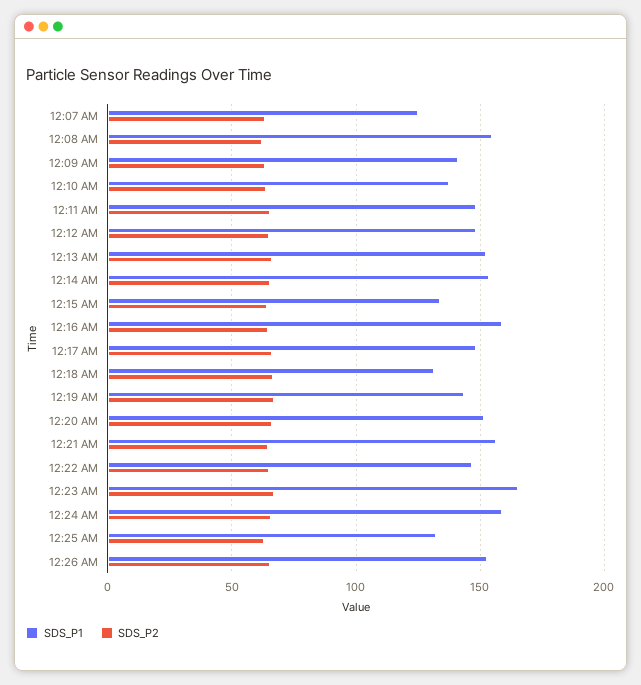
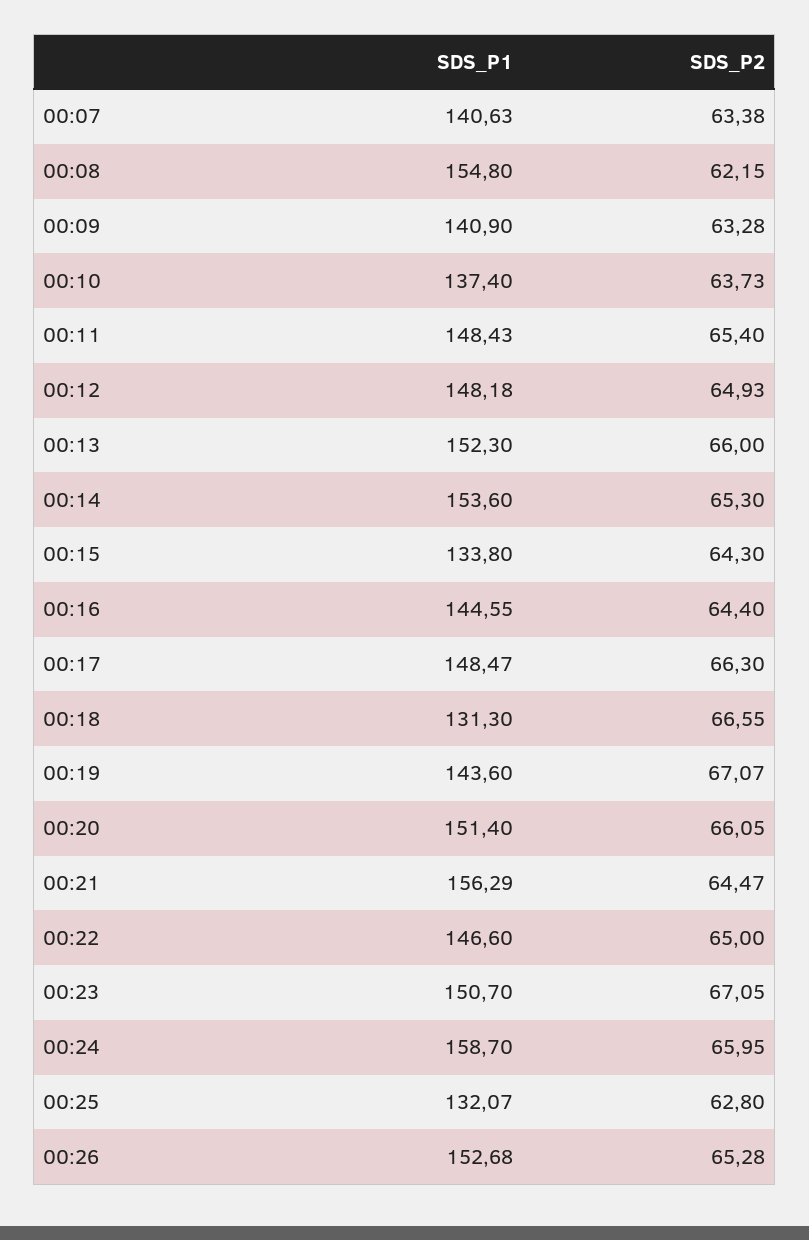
  {
    "SDS_P1": {
-     "12:07 AM": 125,
+     "12:07 AM": 140.63,
      "12:08 AM": 154.8,
      "12:09 AM": 140.9,
      "12:10 AM": 137.4,
      "12:11 AM": 148.43,
      "12:12 AM": 148.18,
      "12:13 AM": 152.3,
      "12:14 AM": 153.6,
      "12:15 AM": 133.8,
-     "12:16 AM": 160,
+     "12:16 AM": 144.55,
      "12:17 AM": 148.47,
      "12:18 AM": 131.3,
      "12:19 AM": 143.6,
      "12:20 AM": 151.4,
      "12:21 AM": 156.29,
      "12:22 AM": 146.6,
-     "12:23 AM": 165,
+     "12:23 AM": 150.7,
      "12:24 AM": 158.7,
      "12:25 AM": 132.07,
      "12:26 AM": 152.68
    },
    "SDS_P2": {
      "12:07 AM": 63.38,
      "12:08 AM": 62.15,
      "12:09 AM": 63.28,
      "12:10 AM": 63.73,
      "12:11 AM": 65.4,
      "12:12 AM": 64.93,
      "12:13 AM": 66,
      "12:14 AM": 65.3,
      "12:15 AM": 64.3,
      "12:16 AM": 64.4,
      "12:17 AM": 66.3,
      "12:18 AM": 66.55,
      "12:19 AM": 67.07,
      "12:20 AM": 66.05,
      "12:21 AM": 64.47,
      "12:22 AM": 65,
      "12:23 AM": 67.05,
      "12:24 AM": 65.95,
      "12:25 AM": 62.8,
      "12:26 AM": 65.28
    }
  }

